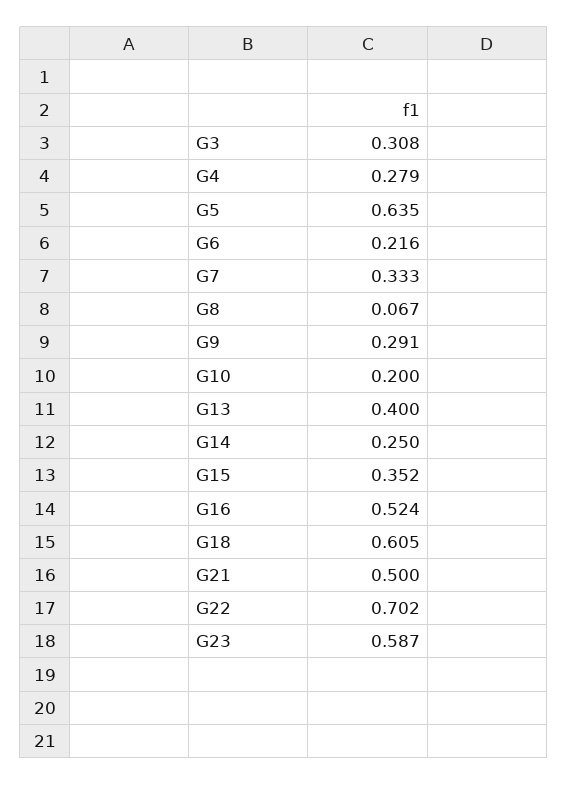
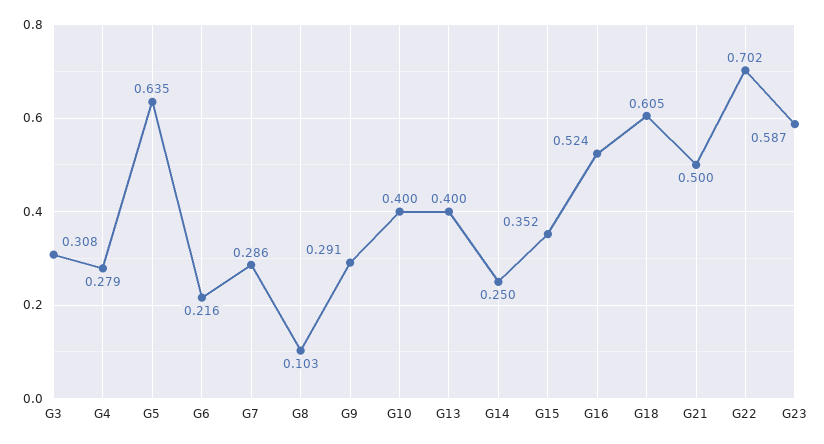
  {
    "G3": 0.308,
    "G4": 0.279,
    "G5": 0.635,
    "G6": 0.216,
-   "G7": 0.333,
+   "G7": 0.286,
-   "G8": 0.067,
+   "G8": 0.103,
    "G9": 0.291,
-   "G10": 0.2,
+   "G10": 0.4,
    "G13": 0.4,
    "G14": 0.25,
    "G15": 0.352,
    "G16": 0.524,
    "G18": 0.605,
    "G21": 0.5,
    "G22": 0.702,
    "G23": 0.587
  }

